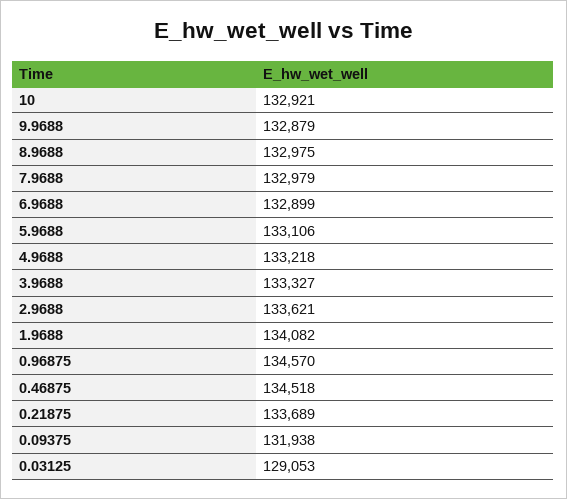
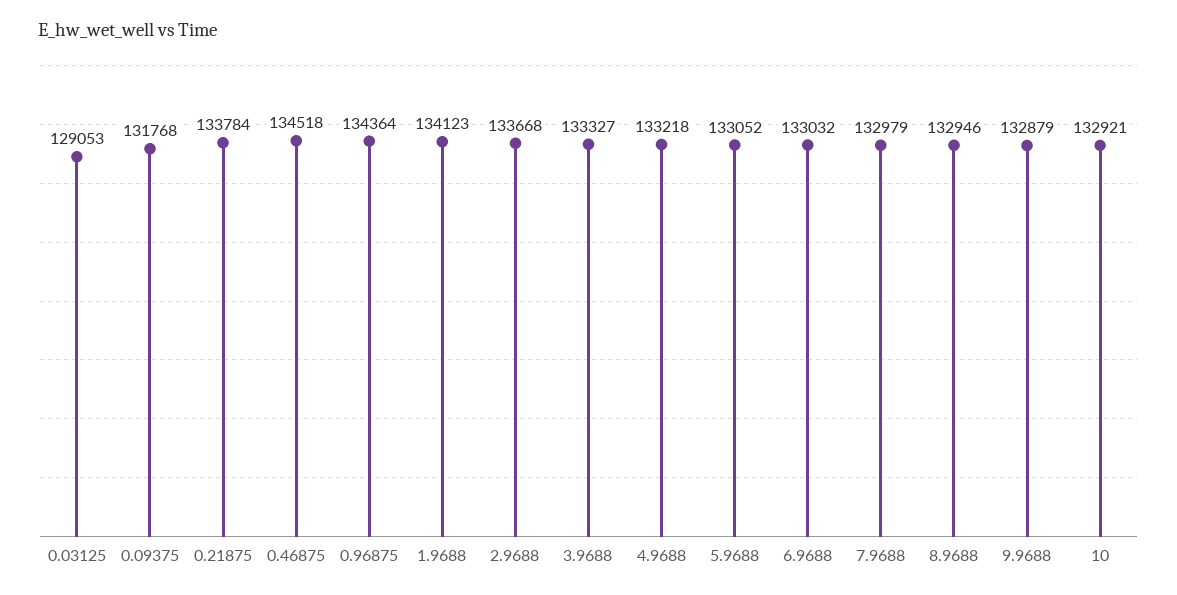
  {
    "10": 132921,
    "9.9688": 132879,
-   "8.9688": 132975,
+   "8.9688": 132946,
    "7.9688": 132979,
-   "6.9688": 132899,
+   "6.9688": 133032,
-   "5.9688": 133106,
+   "5.9688": 133052,
    "4.9688": 133218,
    "3.9688": 133327,
-   "2.9688": 133621,
+   "2.9688": 133668,
-   "1.9688": 134082,
+   "1.9688": 134123,
-   "0.96875": 134570,
+   "0.96875": 134364,
    "0.46875": 134518,
-   "0.21875": 133689,
+   "0.21875": 133784,
-   "0.09375": 131938,
+   "0.09375": 131768,
    "0.03125": 129053
  }

